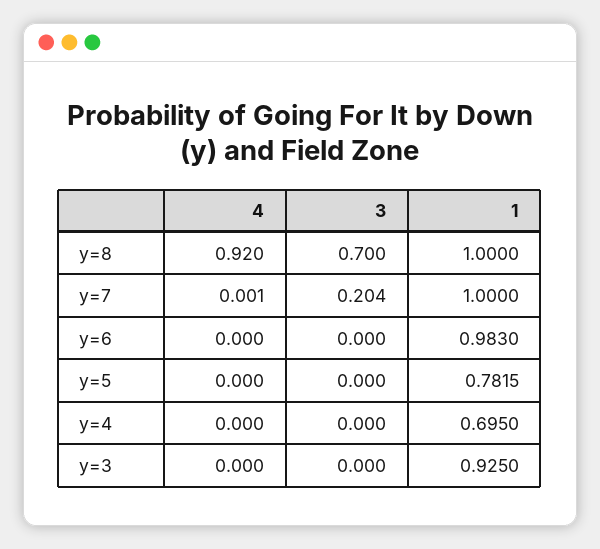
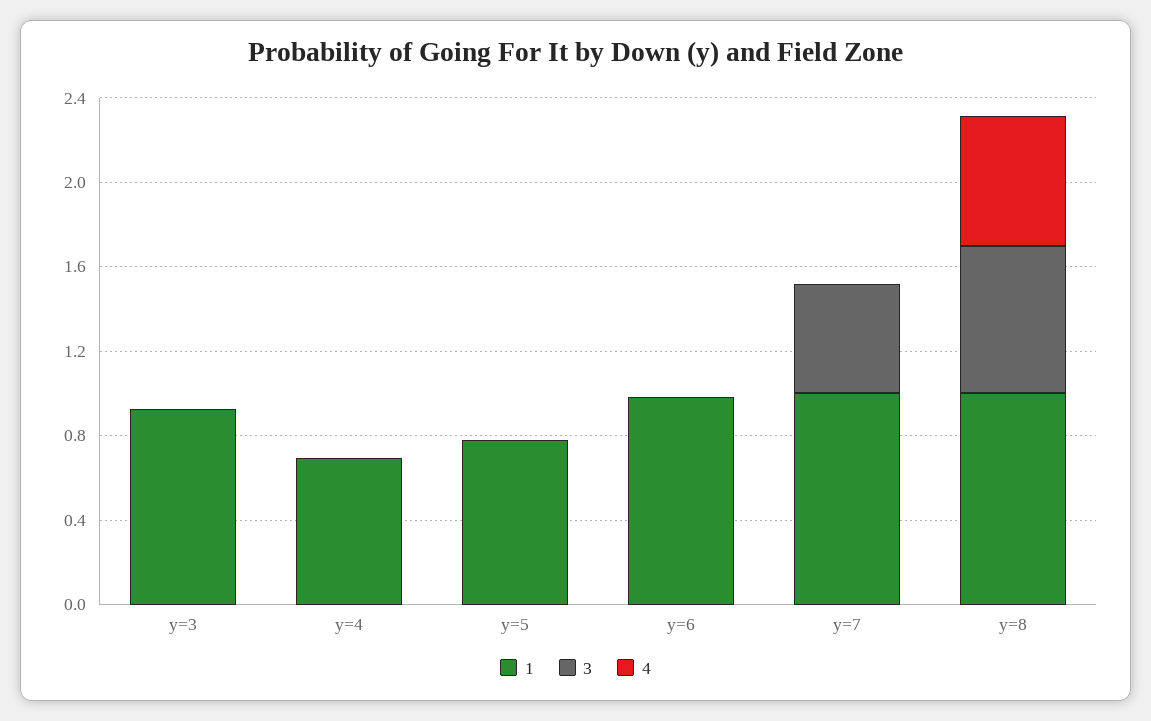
  {
    "4": {
-     "y=8": 0.92,
+     "y=8": 0.6,
      "y=7": 0.001,
      "y=6": 0,
      "y=5": 0,
      "y=4": 0,
      "y=3": 0
    },
    "3": {
      "y=8": 0.7,
-     "y=7": 0.204,
+     "y=7": 0.5,
      "y=6": 0,
      "y=5": 0,
      "y=4": 0,
      "y=3": 0
    },
    "1": {
      "y=8": 1,
      "y=7": 1,
      "y=6": 0.983,
      "y=5": 0.7815,
      "y=4": 0.695,
      "y=3": 0.925
    }
  }

